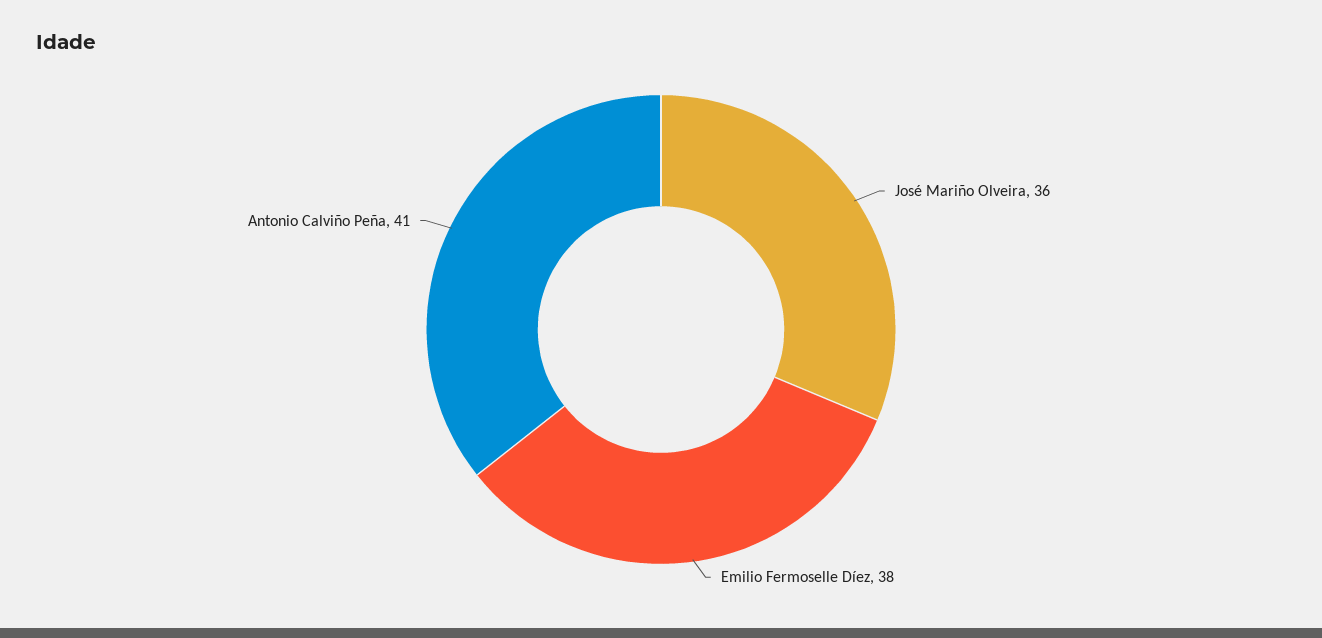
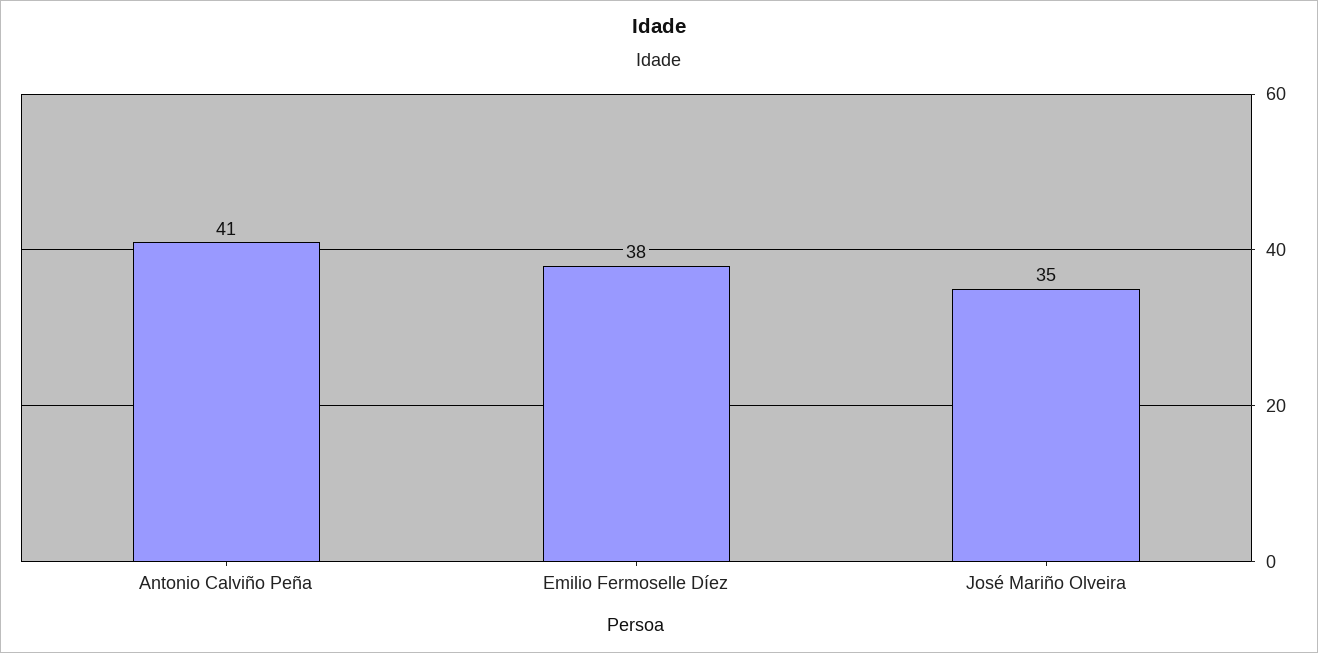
  {
-   "José Mariño Olveira": 36,
+   "José Mariño Olveira": 35,
    "Emilio Fermoselle Díez": 38,
    "Antonio Calviño Peña": 41
  }

